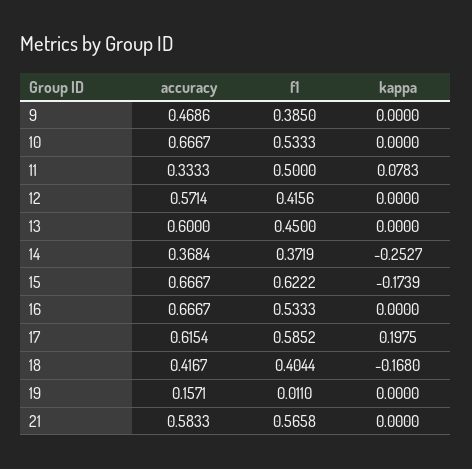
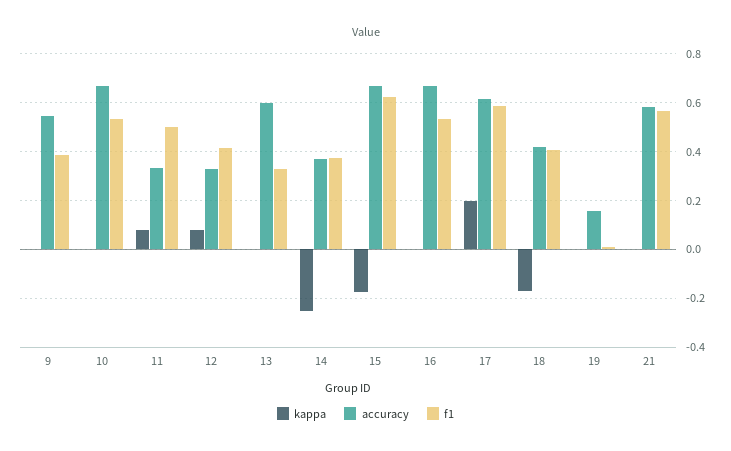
  {
    "accuracy": {
-     "9": 0.4686,
+     "9": 0.55,
      "10": 0.6667,
      "11": 0.3333,
-     "12": 0.5714,
+     "12": 0.325,
      "13": 0.6,
      "14": 0.3684,
      "15": 0.6667,
      "16": 0.6667,
      "17": 0.6154,
      "18": 0.4167,
      "19": 0.1571,
      "21": 0.5833
    },
    "f1": {
      "9": 0.385,
      "10": 0.5333,
      "11": 0.5,
      "12": 0.4156,
-     "13": 0.45,
+     "13": 0.325,
      "14": 0.3719,
      "15": 0.6222,
      "16": 0.5333,
      "17": 0.5852,
      "18": 0.4044,
      "19": 0.011,
      "21": 0.5658
    },
    "kappa": {
      "9": 0,
      "10": 0,
      "11": 0.0783,
-     "12": 0,
+     "12": 0.075,
      "13": 0,
      "14": -0.2527,
      "15": -0.1739,
      "16": 0,
      "17": 0.1975,
      "18": -0.168,
      "19": 0,
      "21": 0
    }
  }

